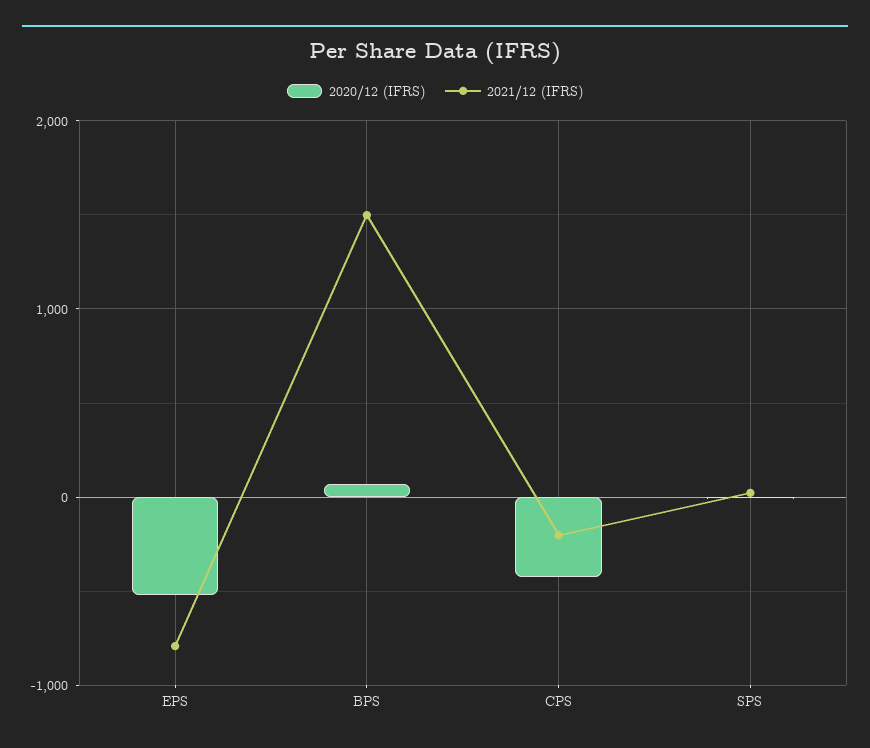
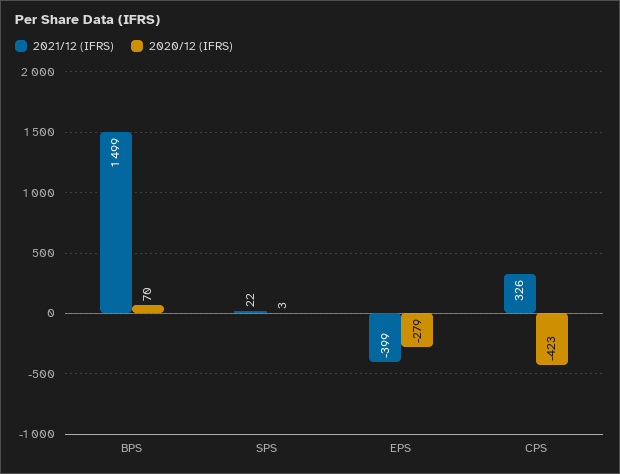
  {
    "2020/12 (IFRS)": {
-     "EPS": -500,
+     "EPS": -279,
      "BPS": 70,
      "CPS": -423,
      "SPS": 3
    },
    "2021/12 (IFRS)": {
-     "EPS": -800,
+     "EPS": -399,
      "BPS": 1499,
-     "CPS": -200,
+     "CPS": 326,
      "SPS": 22
    }
  }

